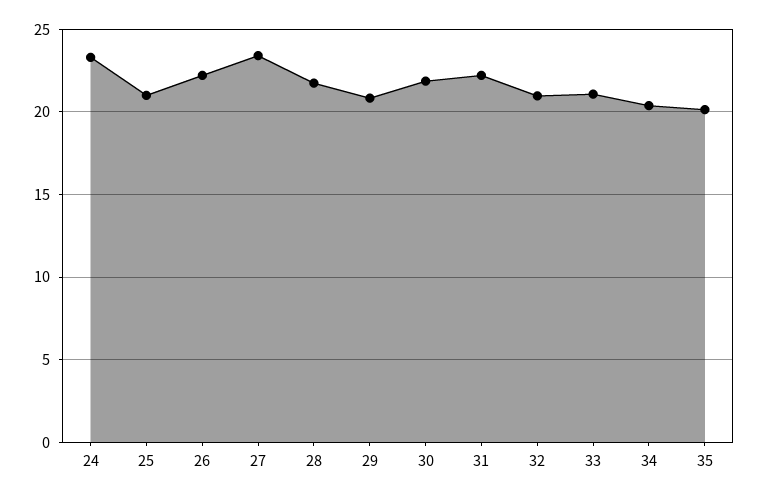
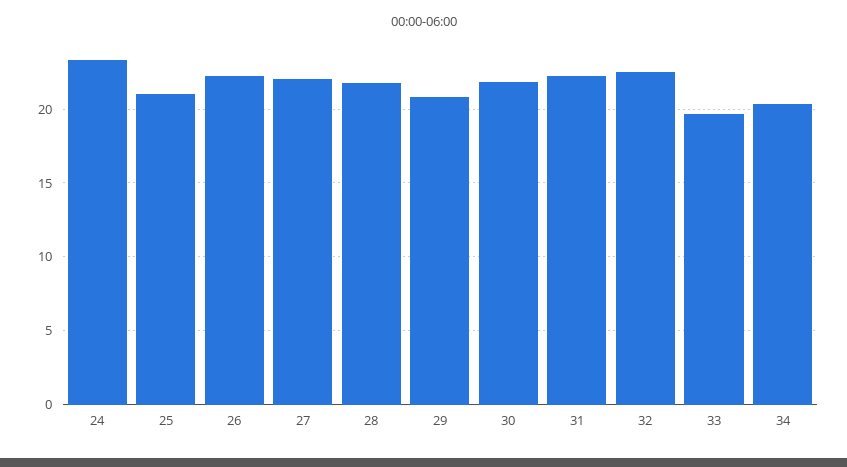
  {
    "24": 23.5,
    "25": 21,
    "26": 22,
-   "27": 23.5,
+   "27": 22,
    "28": 21.5,
    "29": 21,
    "30": 22,
    "31": 22,
-   "32": 21,
+   "32": 22.5,
-   "33": 21,
+   "33": 19.5,
-   "34": 20.5,
+   "34": 20.5
-   "35": 20
  }

